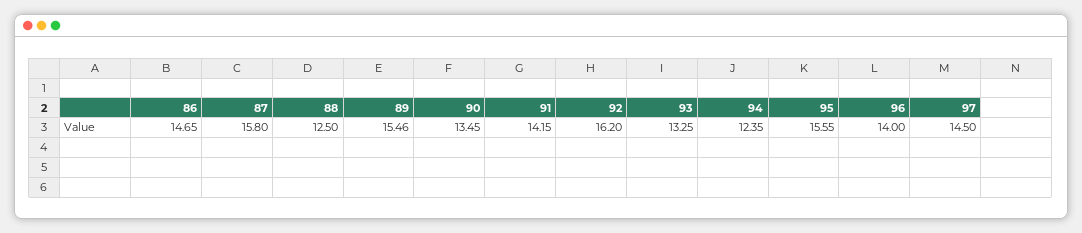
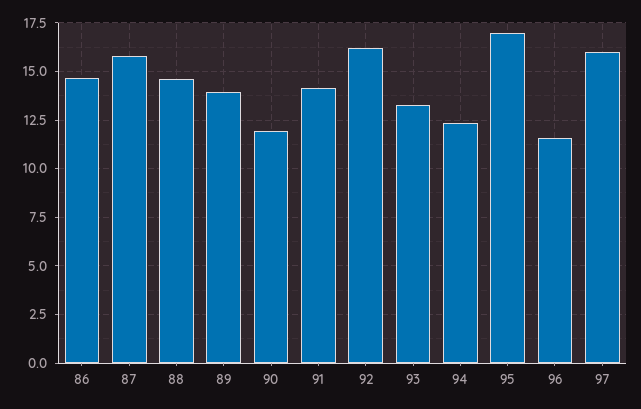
  {
    "86": 14.65,
    "87": 15.8,
-   "88": 12.5,
+   "88": 14.5,
-   "89": 15.46,
+   "89": 14,
-   "90": 13.45,
+   "90": 12,
    "91": 14.15,
    "92": 16.2,
    "93": 13.25,
    "94": 12.35,
-   "95": 15.55,
+   "95": 17,
-   "96": 14,
+   "96": 11.5,
-   "97": 14.5
+   "97": 16
  }

